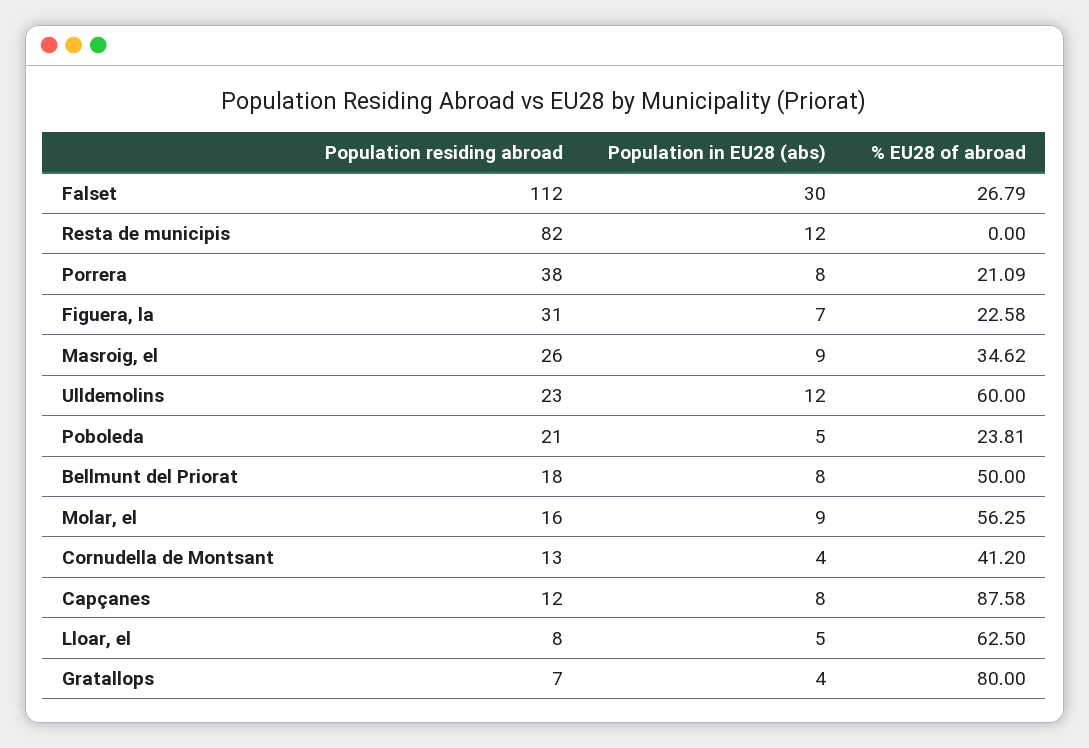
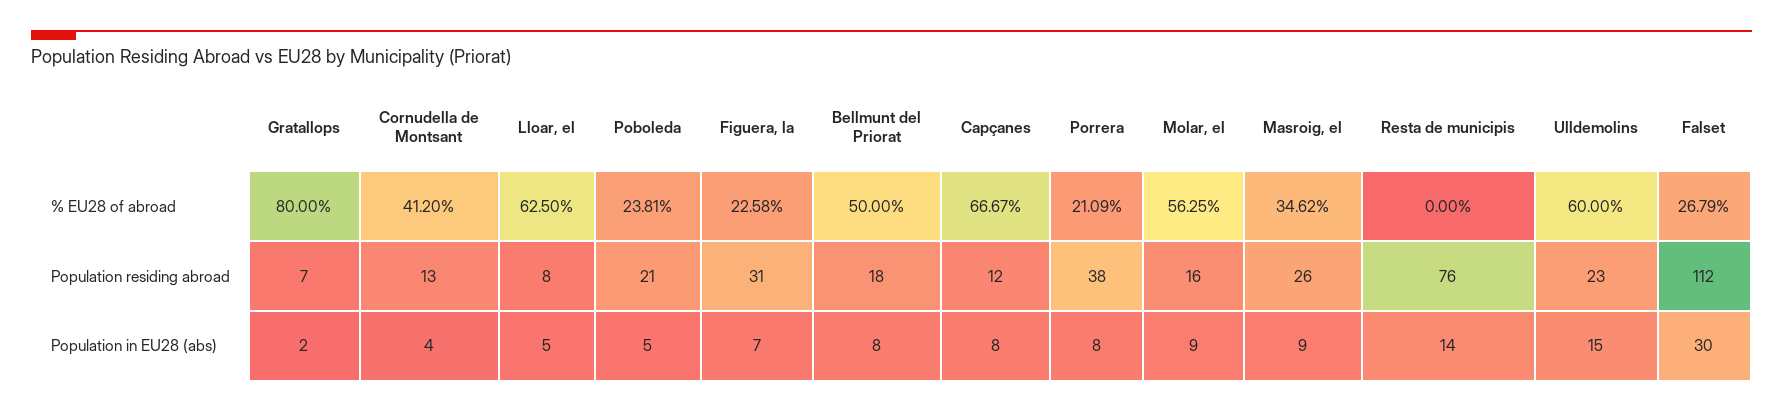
  {
    "Population residing abroad": {
      "Falset": 112,
-     "Resta de municipis": 82,
+     "Resta de municipis": 76,
      "Porrera": 38,
      "Figuera, la": 31,
      "Masroig, el": 26,
      "Ulldemolins": 23,
      "Poboleda": 21,
      "Bellmunt del Priorat": 18,
      "Molar, el": 16,
      "Cornudella de Montsant": 13,
      "Capçanes": 12,
      "Lloar, el": 8,
      "Gratallops": 7
    },
    "Population in EU28 (abs)": {
      "Falset": 30,
-     "Resta de municipis": 12,
+     "Resta de municipis": 14,
      "Porrera": 8,
      "Figuera, la": 7,
      "Masroig, el": 9,
-     "Ulldemolins": 12,
+     "Ulldemolins": 15,
      "Poboleda": 5,
      "Bellmunt del Priorat": 8,
      "Molar, el": 9,
      "Cornudella de Montsant": 4,
      "Capçanes": 8,
      "Lloar, el": 5,
-     "Gratallops": 4
+     "Gratallops": 2
    },
    "% EU28 of abroad": {
      "Falset": 26.79,
      "Resta de municipis": 0,
      "Porrera": 21.09,
      "Figuera, la": 22.58,
      "Masroig, el": 34.62,
      "Ulldemolins": 60,
      "Poboleda": 23.81,
      "Bellmunt del Priorat": 50,
      "Molar, el": 56.25,
      "Cornudella de Montsant": 41.2,
-     "Capçanes": 87.58,
+     "Capçanes": 66.67,
      "Lloar, el": 62.5,
      "Gratallops": 80
    }
  }

